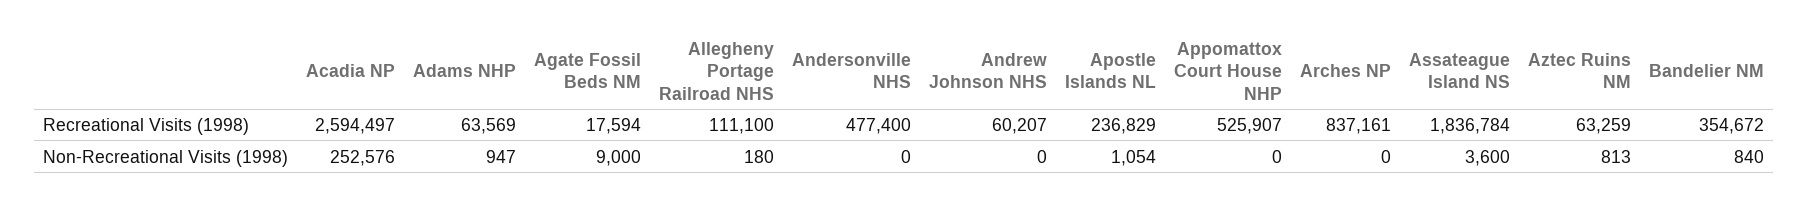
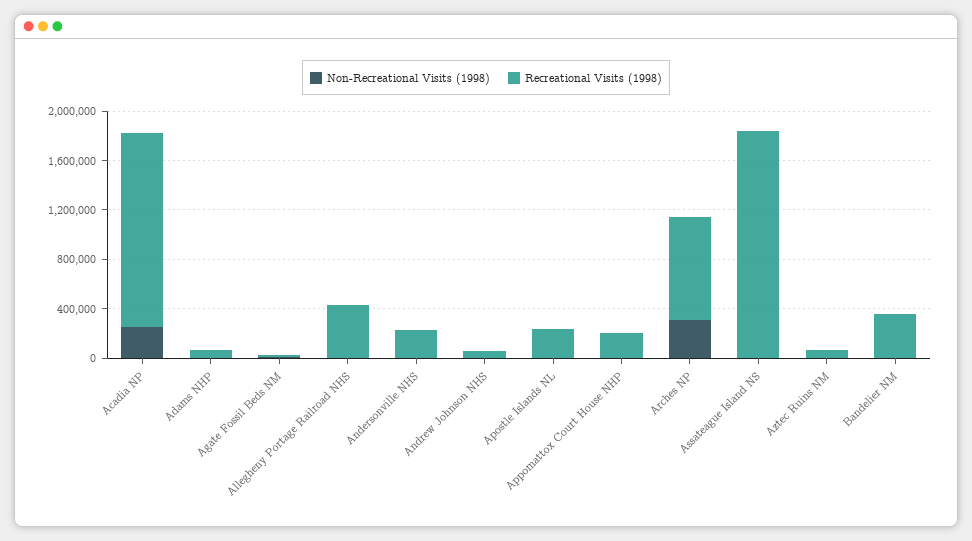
  {
    "Recreational Visits (1998)": {
-     "Acadia NP": 2594497,
+     "Acadia NP": 1600000,
      "Adams NHP": 63569,
      "Agate Fossil Beds NM": 17594,
-     "Allegheny Portage Railroad NHS": 111100,
+     "Allegheny Portage Railroad NHS": 400000,
-     "Andersonville NHS": 477400,
+     "Andersonville NHS": 200000,
      "Andrew Johnson NHS": 60207,
      "Apostle Islands NL": 236829,
-     "Appomattox Court House NHP": 525907,
+     "Appomattox Court House NHP": 200000,
      "Arches NP": 837161,
      "Assateague Island NS": 1836784,
      "Aztec Ruins NM": 63259,
      "Bandelier NM": 354672
    },
    "Non-Recreational Visits (1998)": {
      "Acadia NP": 252576,
      "Adams NHP": 947,
      "Agate Fossil Beds NM": 9000,
      "Allegheny Portage Railroad NHS": 180,
      "Andersonville NHS": 0,
      "Andrew Johnson NHS": 0,
      "Apostle Islands NL": 1054,
      "Appomattox Court House NHP": 0,
-     "Arches NP": 0,
+     "Arches NP": 300000,
      "Assateague Island NS": 3600,
      "Aztec Ruins NM": 813,
      "Bandelier NM": 840
    }
  }

